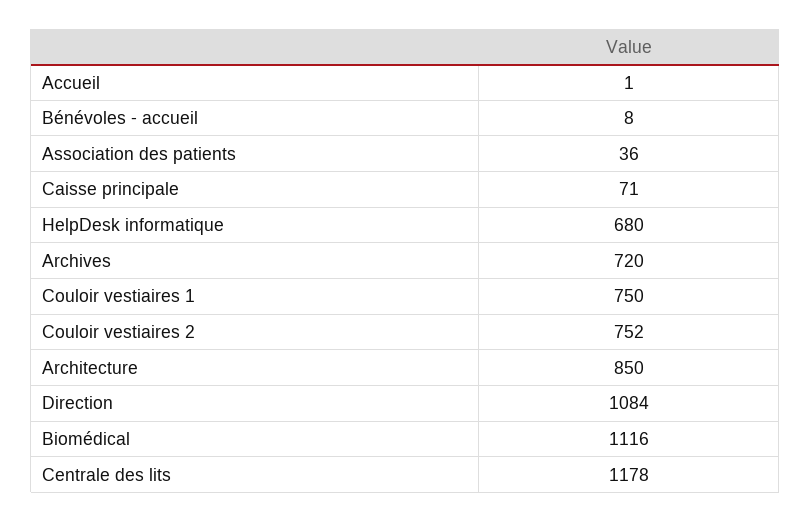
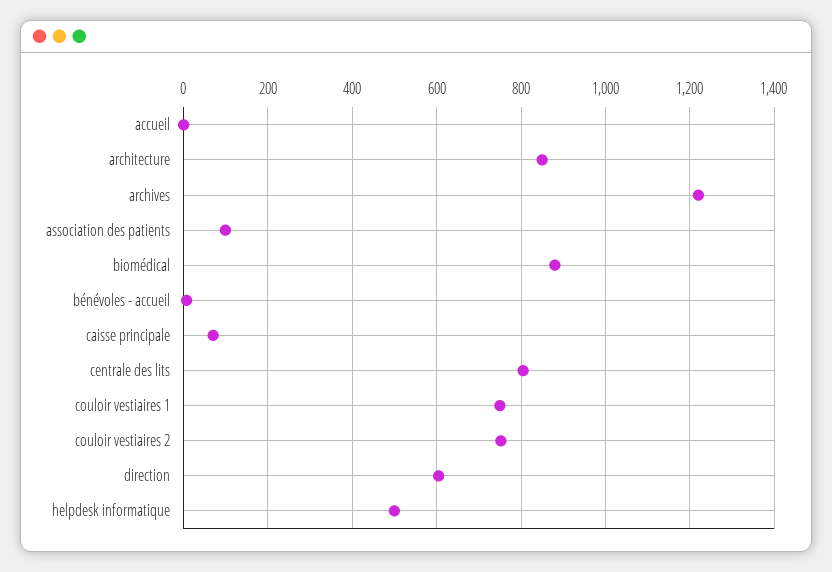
  {
    "Accueil": 1,
    "Bénévoles - accueil": 8,
-   "Association des patients": 36,
+   "Association des patients": 100,
    "Caisse principale": 71,
-   "HelpDesk informatique": 680,
+   "HelpDesk informatique": 500,
-   "Archives": 720,
+   "Archives": 1220,
    "Couloir vestiaires 1": 750,
    "Couloir vestiaires 2": 752,
    "Architecture": 850,
-   "Direction": 1084,
+   "Direction": 600,
-   "Biomédical": 1116,
+   "Biomédical": 880,
-   "Centrale des lits": 1178
+   "Centrale des lits": 800
  }

